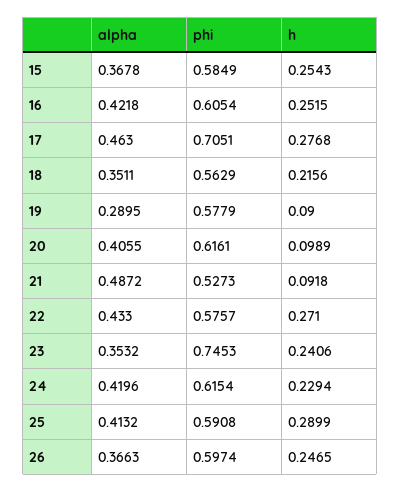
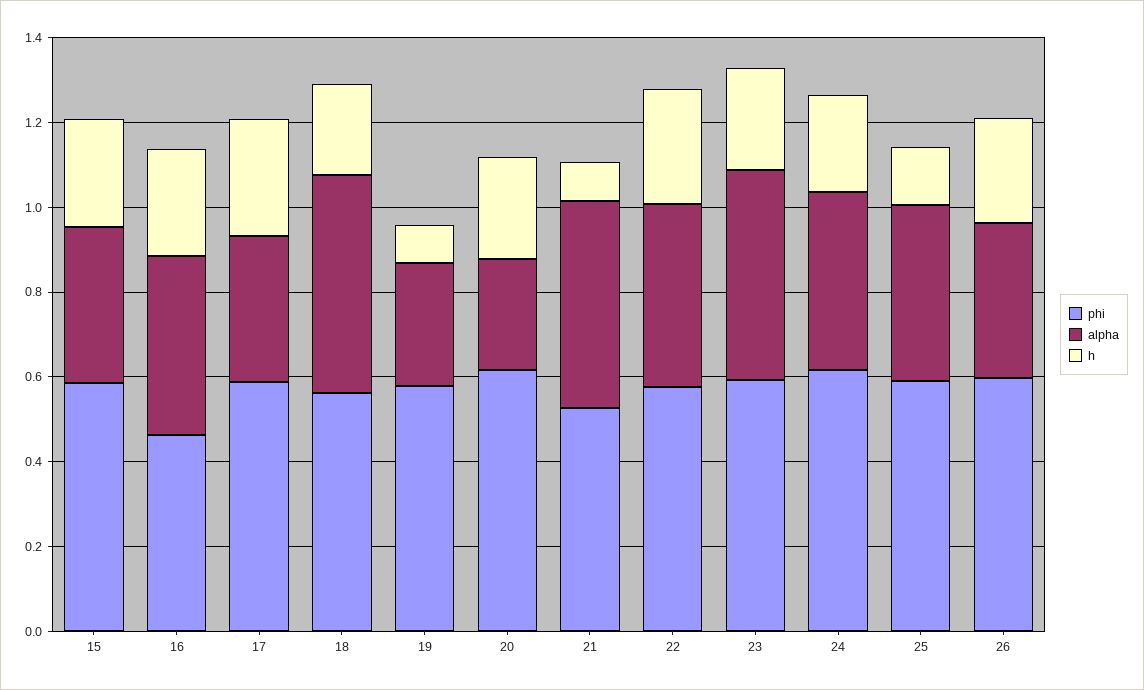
  {
    "alpha": {
      "15": 0.3678,
      "16": 0.4218,
-     "17": 0.463,
+     "17": 0.35,
-     "18": 0.3511,
+     "18": 0.5,
      "19": 0.2895,
-     "20": 0.4055,
+     "20": 0.25,
      "21": 0.4872,
      "22": 0.433,
-     "23": 0.3532,
+     "23": 0.5,
      "24": 0.4196,
      "25": 0.4132,
      "26": 0.3663
    },
    "phi": {
      "15": 0.5849,
-     "16": 0.6054,
+     "16": 0.45,
-     "17": 0.7051,
+     "17": 0.6,
      "18": 0.5629,
      "19": 0.5779,
      "20": 0.6161,
      "21": 0.5273,
      "22": 0.5757,
-     "23": 0.7453,
+     "23": 0.6,
      "24": 0.6154,
      "25": 0.5908,
      "26": 0.5974
    },
    "h": {
      "15": 0.2543,
      "16": 0.2515,
      "17": 0.2768,
      "18": 0.2156,
      "19": 0.09,
-     "20": 0.0989,
+     "20": 0.25,
      "21": 0.0918,
      "22": 0.271,
      "23": 0.2406,
      "24": 0.2294,
-     "25": 0.2899,
+     "25": 0.15,
      "26": 0.2465
    }
  }

